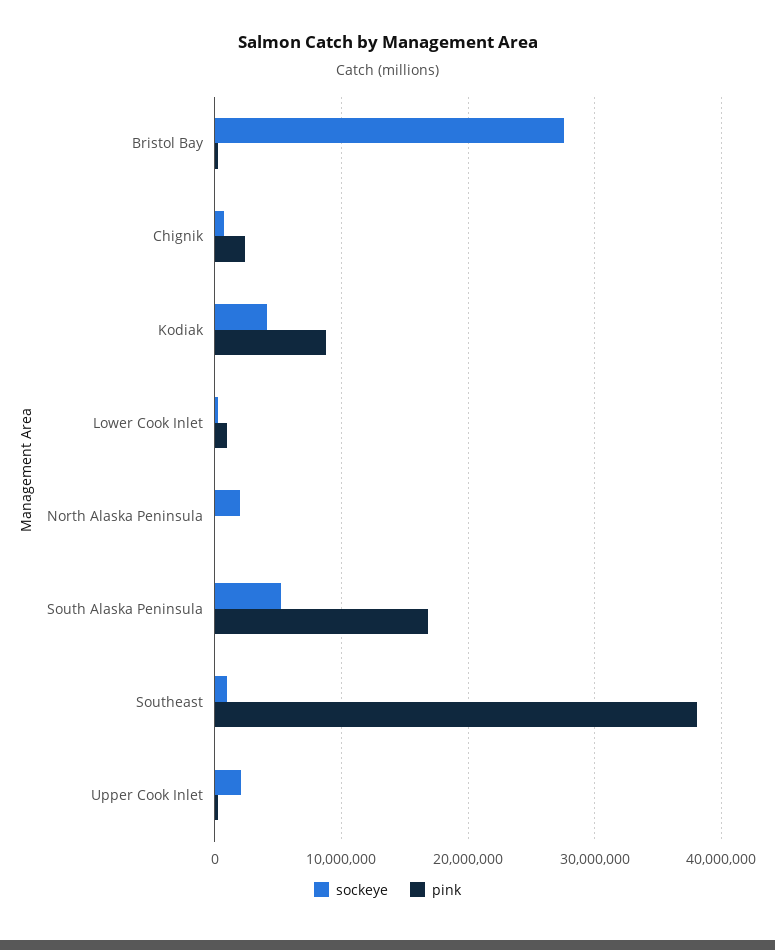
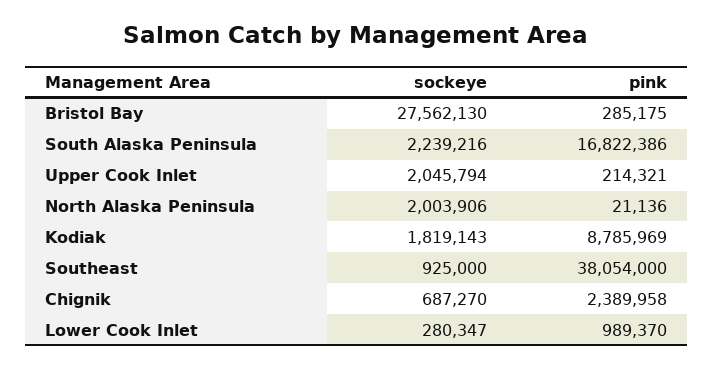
  {
    "sockeye": {
      "Bristol Bay": 27562130,
      "Chignik": 687270,
-     "Kodiak": 4000000,
+     "Kodiak": 1819143,
      "Lower Cook Inlet": 280347,
      "North Alaska Peninsula": 2003906,
-     "South Alaska Peninsula": 5000000,
+     "South Alaska Peninsula": 2239216,
      "Southeast": 925000,
      "Upper Cook Inlet": 2045794
    },
    "pink": {
      "Bristol Bay": 285175,
      "Chignik": 2389958,
      "Kodiak": 8785969,
      "Lower Cook Inlet": 989370,
      "North Alaska Peninsula": 21136,
      "South Alaska Peninsula": 16822386,
      "Southeast": 38054000,
      "Upper Cook Inlet": 214321
    }
  }

